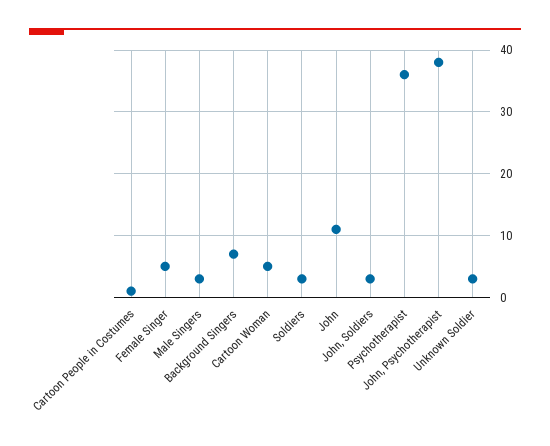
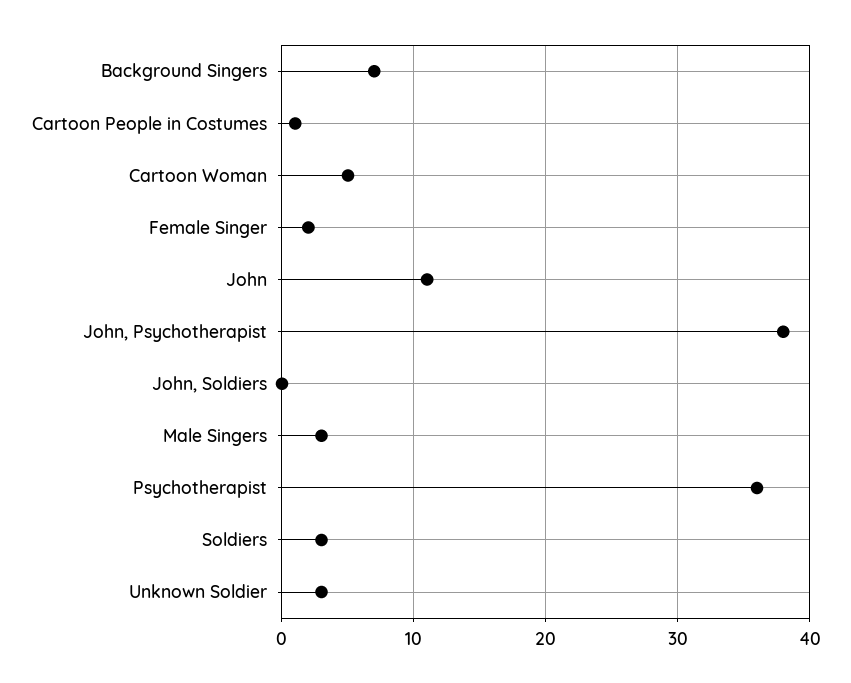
  {
    "Cartoon People in Costumes": 1,
-   "Female Singer": 5,
+   "Female Singer": 2,
    "Male Singers": 3,
    "Background Singers": 7,
    "Cartoon Woman": 5,
    "Soldiers": 3,
    "John": 11,
-   "John, Soldiers": 3,
+   "John, Soldiers": 0,
    "Psychotherapist": 36,
    "John, Psychotherapist": 38,
    "Unknown Soldier": 3
  }

